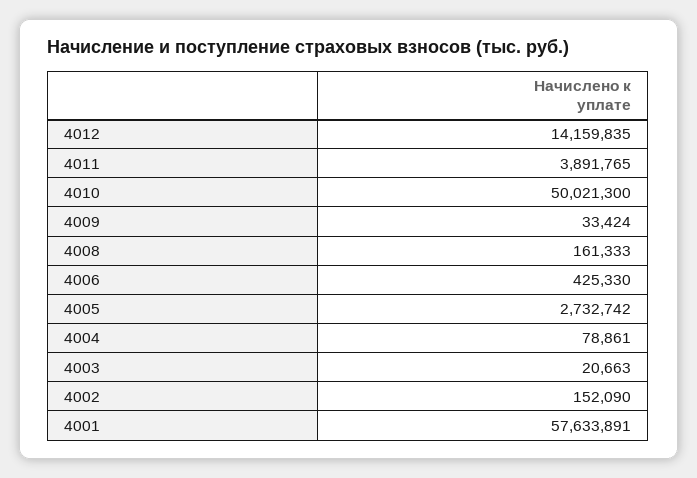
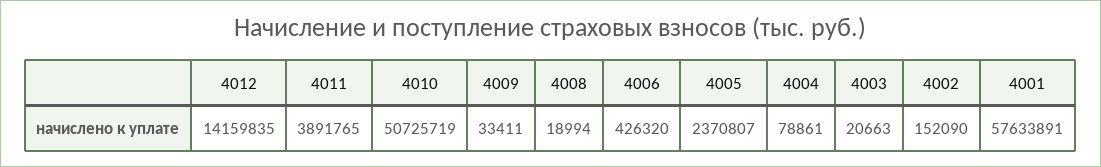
  {
    "4012": 14159835,
    "4011": 3891765,
-   "4010": 50021300,
+   "4010": 50725719,
-   "4009": 33424,
+   "4009": 33411,
-   "4008": 161333,
+   "4008": 18994,
-   "4006": 425330,
+   "4006": 426320,
-   "4005": 2732742,
+   "4005": 2370807,
    "4004": 78861,
    "4003": 20663,
    "4002": 152090,
    "4001": 57633891
  }

